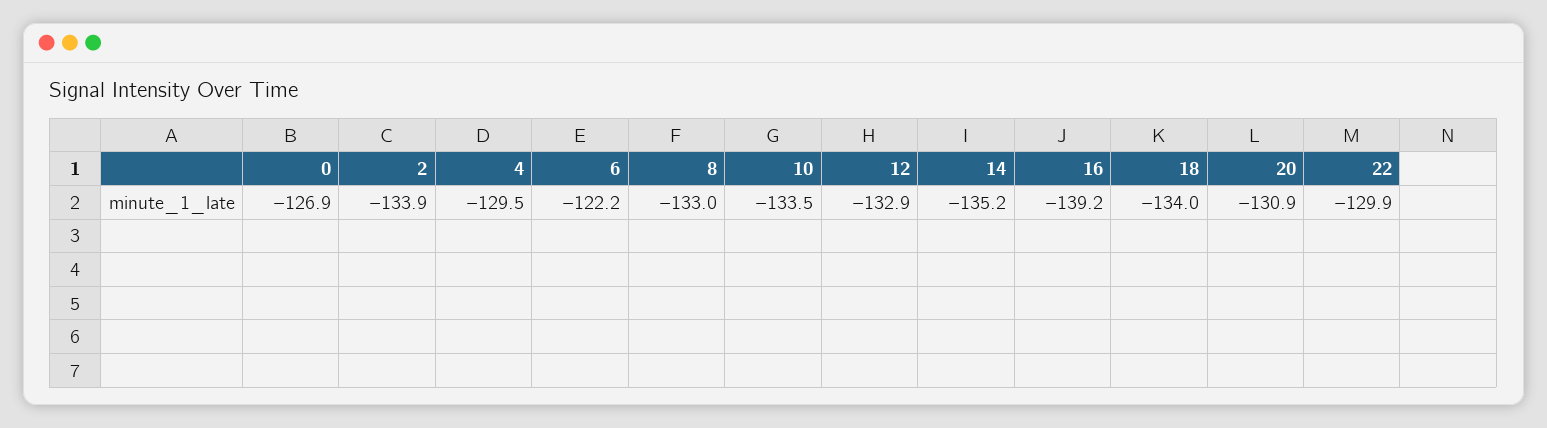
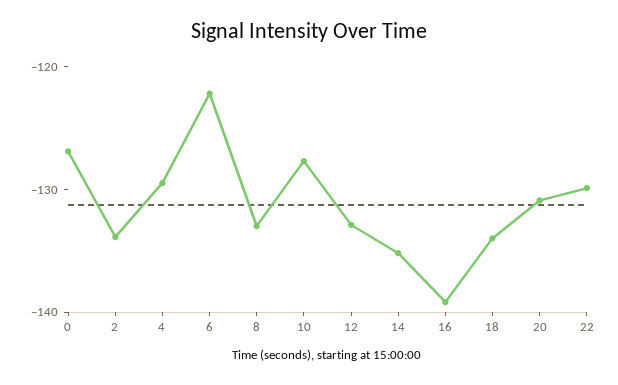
  {
    "0": -126.9,
    "2": -133.9,
    "4": -129.5,
    "6": -122.2,
    "8": -133,
-   "10": -133.5,
+   "10": -128,
    "12": -132.9,
    "14": -135.2,
    "16": -139.2,
    "18": -134,
    "20": -130.9,
    "22": -129.9
  }

